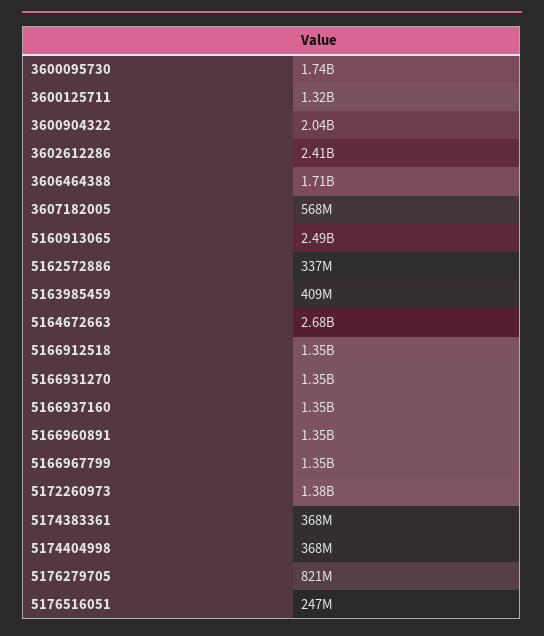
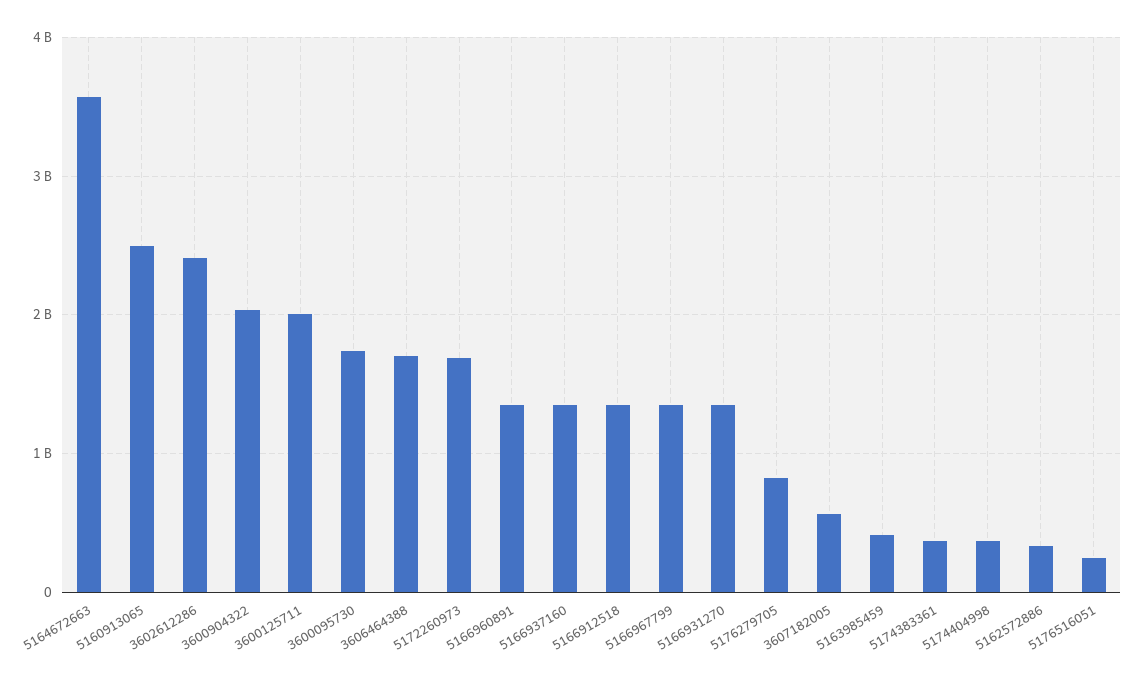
  {
    "3600095730": 1740000000,
-   "3600125711": 1320000000,
+   "3600125711": 2000000000,
    "3600904322": 2040000000,
    "3602612286": 2410000000,
    "3606464388": 1710000000,
    "3607182005": 568000000,
    "5160913065": 2490000000,
    "5162572886": 337000000,
    "5163985459": 409000000,
-   "5164672663": 2680000000,
+   "5164672663": 3600000000,
    "5166912518": 1350000000,
    "5166931270": 1350000000,
    "5166937160": 1350000000,
    "5166960891": 1350000000,
    "5166967799": 1350000000,
-   "5172260973": 1380000000,
+   "5172260973": 1700000000,
    "5174383361": 368000000,
    "5174404998": 368000000,
    "5176279705": 821000000,
    "5176516051": 247000000
  }

